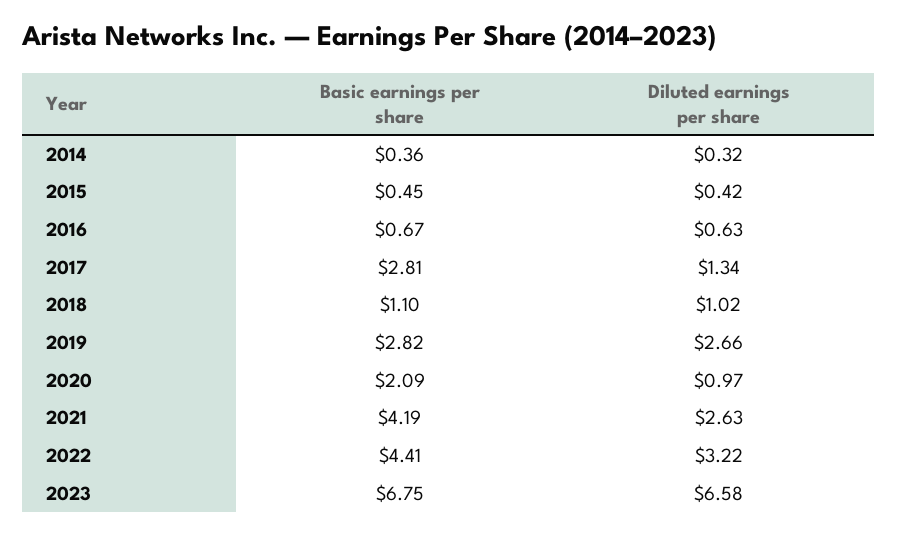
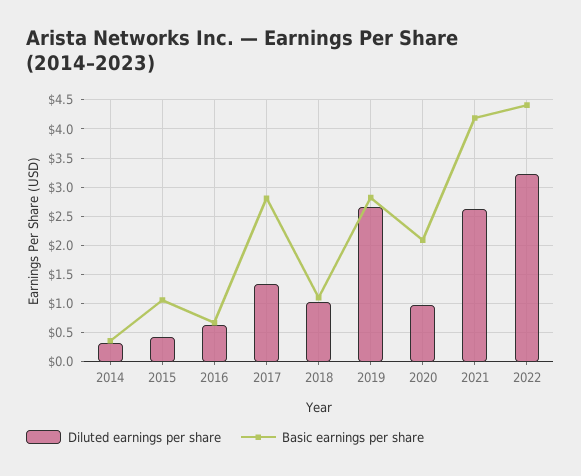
  {
    "Basic earnings per share": {
      "2014": 0.36,
-     "2015": 0.45,
+     "2015": 1,
      "2016": 0.67,
      "2017": 2.81,
      "2018": 1.1,
      "2019": 2.82,
      "2020": 2.09,
      "2021": 4.19,
-     "2022": 4.41,
+     "2022": 4.41
-     "2023": 6.75
    },
    "Diluted earnings per share": {
      "2014": 0.32,
      "2015": 0.42,
      "2016": 0.63,
      "2017": 1.34,
      "2018": 1.02,
      "2019": 2.66,
      "2020": 0.97,
      "2021": 2.63,
-     "2022": 3.22,
+     "2022": 3.22
-     "2023": 6.58
    }
  }

